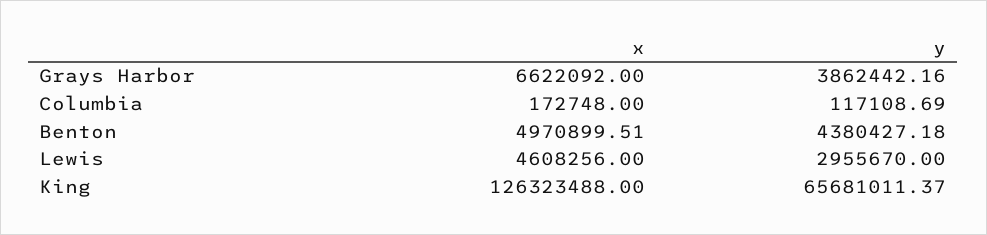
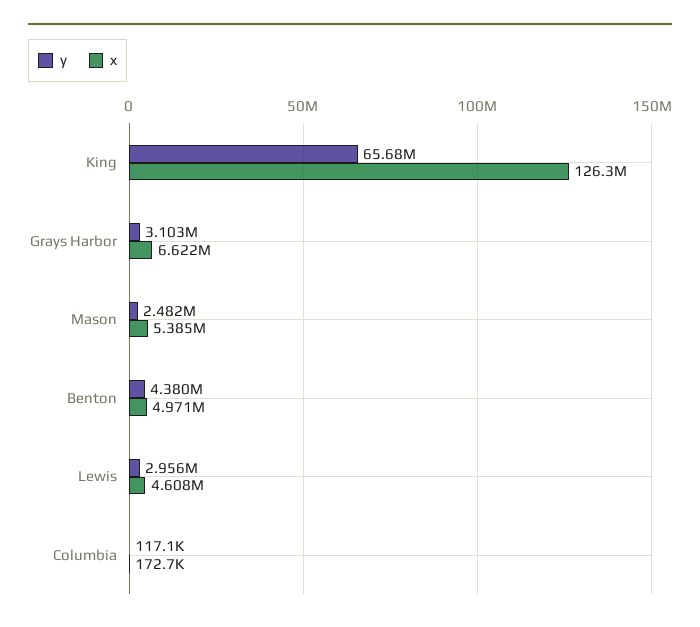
  {
    "x": {
      "Grays Harbor": 6622092,
      "Columbia": 172748,
      "Benton": 4970899.51,
      "Lewis": 4608256,
-     "King": 126323488
+     "King": 126323488,
+     "Mason": 5385000
    },
    "y": {
-     "Grays Harbor": 3862442.16,
+     "Grays Harbor": 3103000,
      "Columbia": 117108.69,
      "Benton": 4380427.18,
      "Lewis": 2955670,
-     "King": 65681011.37
+     "King": 65681011.37,
+     "Mason": 2482000
    }
  }

